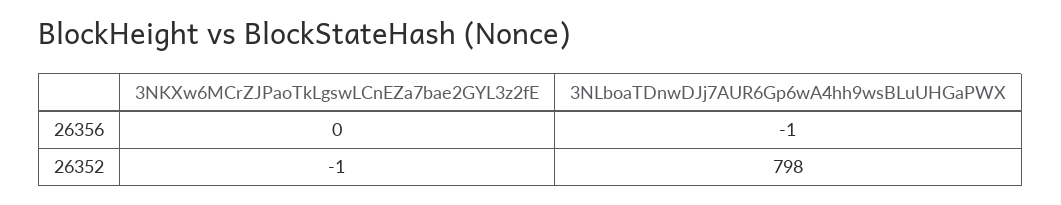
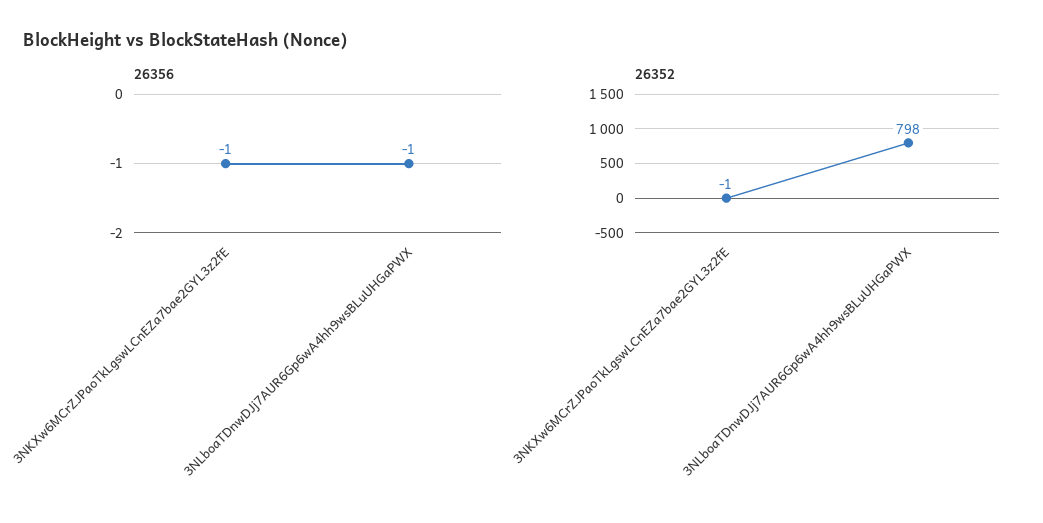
  {
    "26356": {
-     "3NKXw6MCrZJPaoTkLgswLCnEZa7bae2GYL3z2fE": 0,
+     "3NKXw6MCrZJPaoTkLgswLCnEZa7bae2GYL3z2fE": -1,
      "3NLboaTDnwDJj7AUR6Gp6wA4hh9wsBLuUHGaPWX": -1
    },
    "26352": {
      "3NKXw6MCrZJPaoTkLgswLCnEZa7bae2GYL3z2fE": -1,
      "3NLboaTDnwDJj7AUR6Gp6wA4hh9wsBLuUHGaPWX": 798
    }
  }

